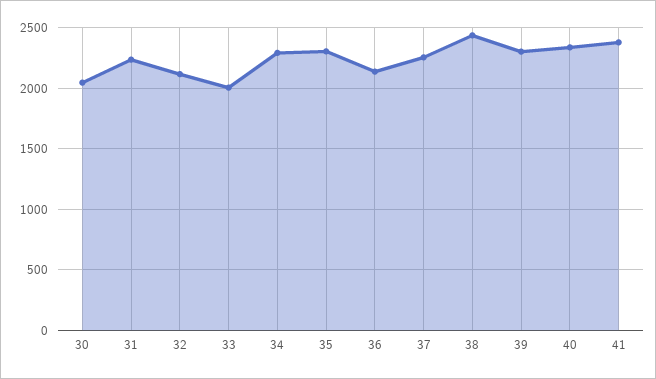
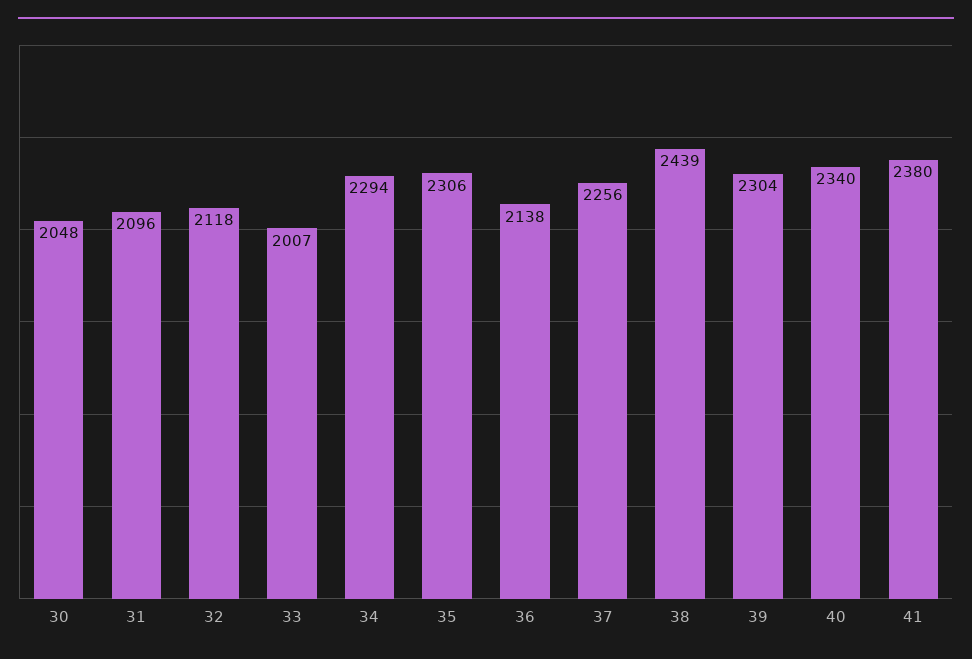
  {
    "30": 2048,
-   "31": 2250,
+   "31": 2096,
    "32": 2118,
    "33": 2007,
    "34": 2294,
    "35": 2306,
    "36": 2138,
    "37": 2256,
    "38": 2439,
    "39": 2304,
    "40": 2340,
    "41": 2380
  }

